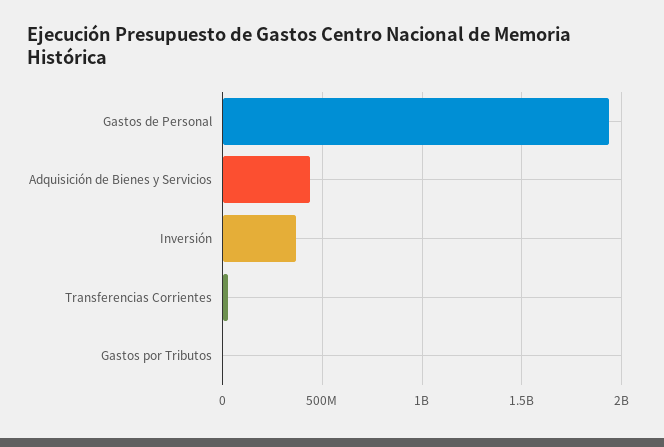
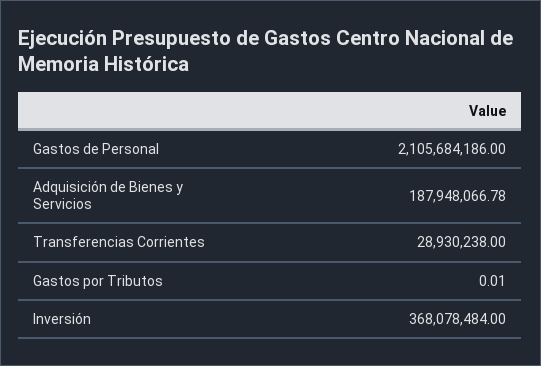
  {
-   "Gastos de Personal": 1950000000,
+   "Gastos de Personal": 2105684186,
-   "Adquisición de Bienes y Servicios": 450000000,
+   "Adquisición de Bienes y Servicios": 187948066.78,
    "Inversión": 368078484,
    "Transferencias Corrientes": 28930238,
    "Gastos por Tributos": 0.01
  }

